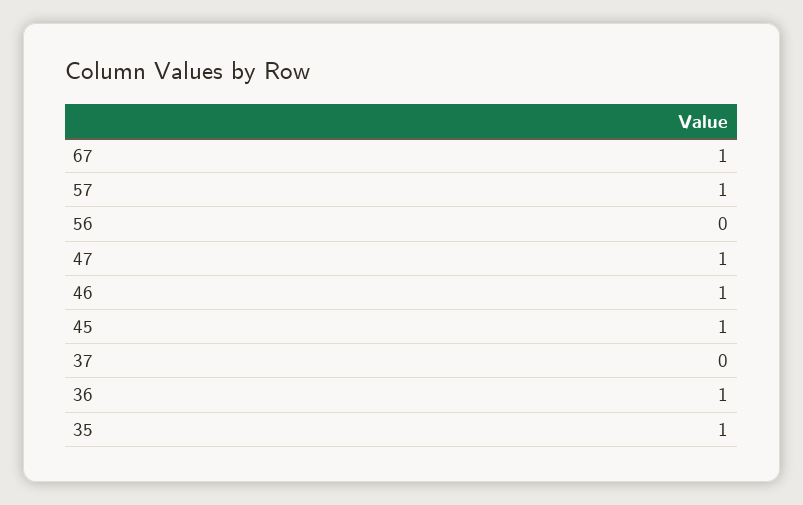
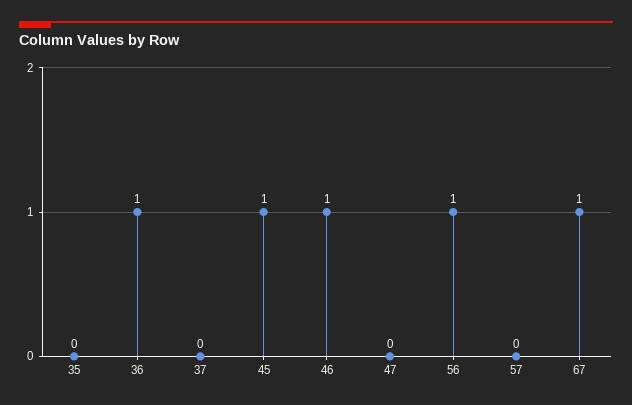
  {
    "67": 1,
-   "57": 1,
+   "57": 0,
-   "56": 0,
+   "56": 1,
-   "47": 1,
+   "47": 0,
    "46": 1,
    "45": 1,
    "37": 0,
    "36": 1,
-   "35": 1
+   "35": 0
  }

